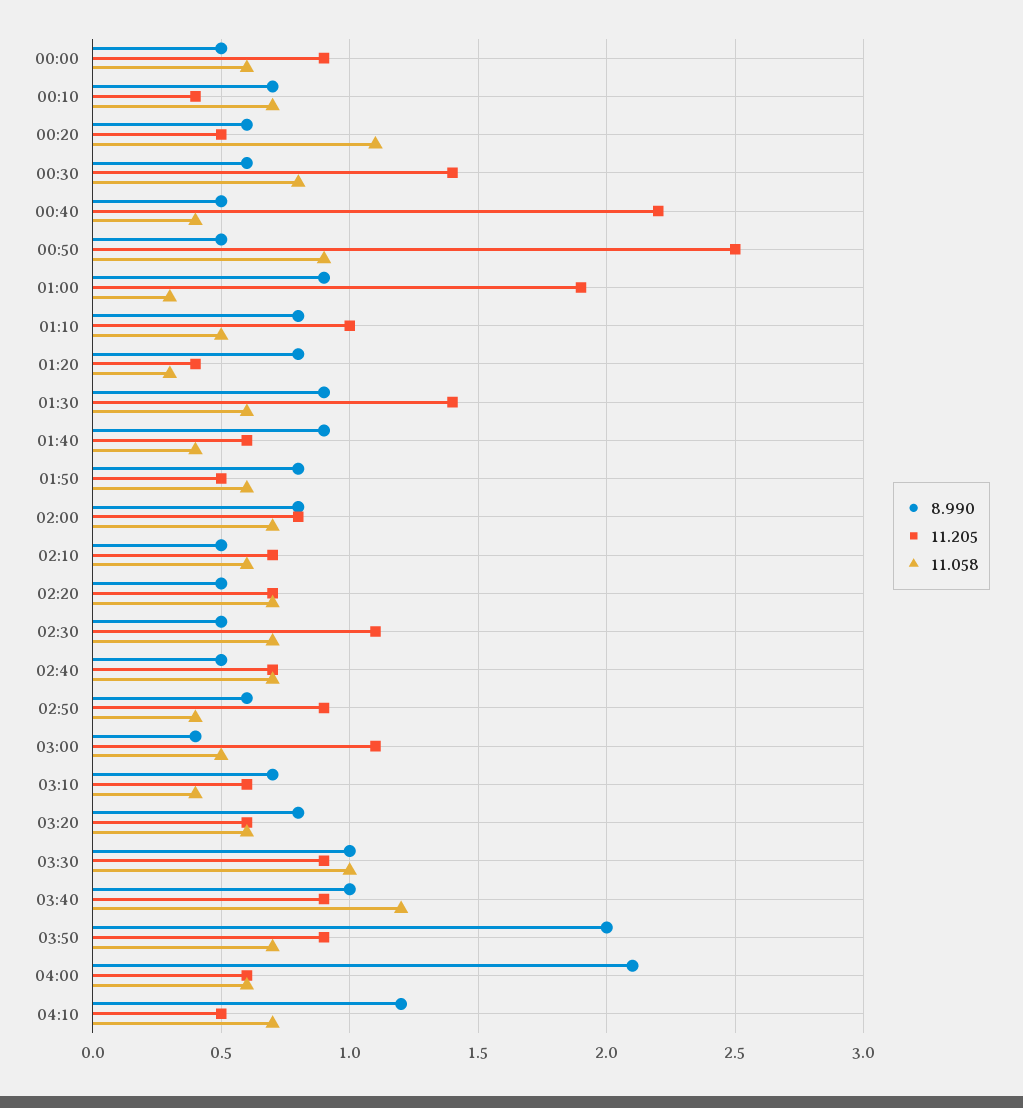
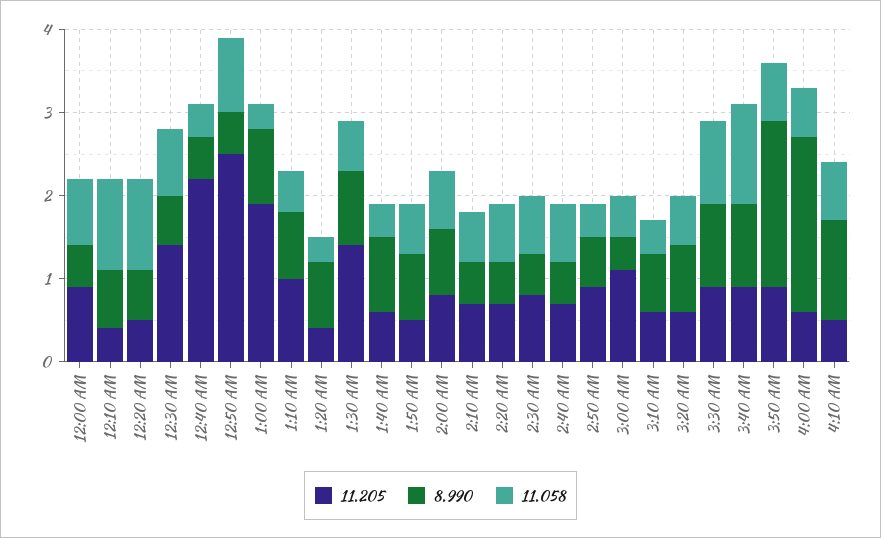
  {
    "8.990": {
      "00:00": 0.5,
      "00:10": 0.7,
      "00:20": 0.6,
      "00:30": 0.6,
      "00:40": 0.5,
      "00:50": 0.5,
      "01:00": 0.9,
      "01:10": 0.8,
      "01:20": 0.8,
      "01:30": 0.9,
      "01:40": 0.9,
      "01:50": 0.8,
      "02:00": 0.8,
      "02:10": 0.5,
      "02:20": 0.5,
      "02:30": 0.5,
      "02:40": 0.5,
      "02:50": 0.6,
      "03:00": 0.4,
      "03:10": 0.7,
      "03:20": 0.8,
      "03:30": 1,
      "03:40": 1,
      "03:50": 2,
      "04:00": 2.1,
      "04:10": 1.2
    },
    "11.205": {
      "00:00": 0.9,
      "00:10": 0.4,
      "00:20": 0.5,
      "00:30": 1.4,
      "00:40": 2.2,
      "00:50": 2.5,
      "01:00": 1.9,
      "01:10": 1,
      "01:20": 0.4,
      "01:30": 1.4,
      "01:40": 0.6,
      "01:50": 0.5,
      "02:00": 0.8,
      "02:10": 0.7,
      "02:20": 0.7,
-     "02:30": 1.1,
+     "02:30": 0.8,
      "02:40": 0.7,
      "02:50": 0.9,
      "03:00": 1.1,
      "03:10": 0.6,
      "03:20": 0.6,
      "03:30": 0.9,
      "03:40": 0.9,
      "03:50": 0.9,
      "04:00": 0.6,
      "04:10": 0.5
    },
    "11.058": {
-     "00:00": 0.6,
+     "00:00": 0.8,
-     "00:10": 0.7,
+     "00:10": 1.1,
      "00:20": 1.1,
      "00:30": 0.8,
      "00:40": 0.4,
      "00:50": 0.9,
      "01:00": 0.3,
      "01:10": 0.5,
      "01:20": 0.3,
      "01:30": 0.6,
      "01:40": 0.4,
      "01:50": 0.6,
      "02:00": 0.7,
      "02:10": 0.6,
      "02:20": 0.7,
      "02:30": 0.7,
      "02:40": 0.7,
      "02:50": 0.4,
      "03:00": 0.5,
      "03:10": 0.4,
      "03:20": 0.6,
      "03:30": 1,
      "03:40": 1.2,
      "03:50": 0.7,
      "04:00": 0.6,
      "04:10": 0.7
    }
  }

